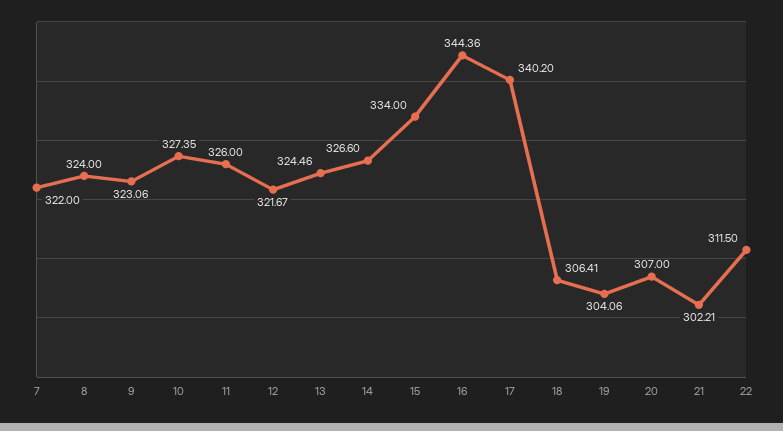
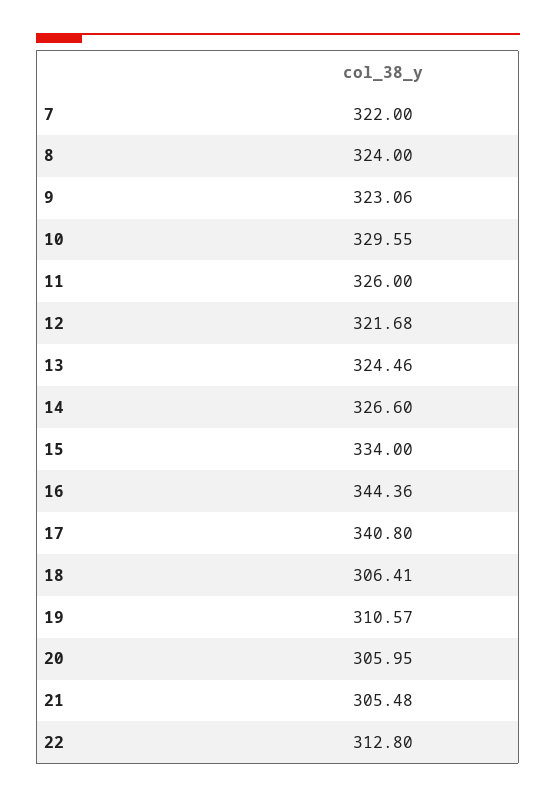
  {
    "7": 322,
    "8": 324,
    "9": 323.06,
-   "10": 327.35,
+   "10": 329.55,
    "11": 326,
-   "12": 321.67,
+   "12": 321.68,
    "13": 324.46,
    "14": 326.6,
    "15": 334,
    "16": 344.36,
-   "17": 340.2,
+   "17": 340.8,
    "18": 306.41,
-   "19": 304.06,
+   "19": 310.57,
-   "20": 307,
+   "20": 305.95,
-   "21": 302.21,
+   "21": 305.48,
-   "22": 311.5
+   "22": 312.8
  }

